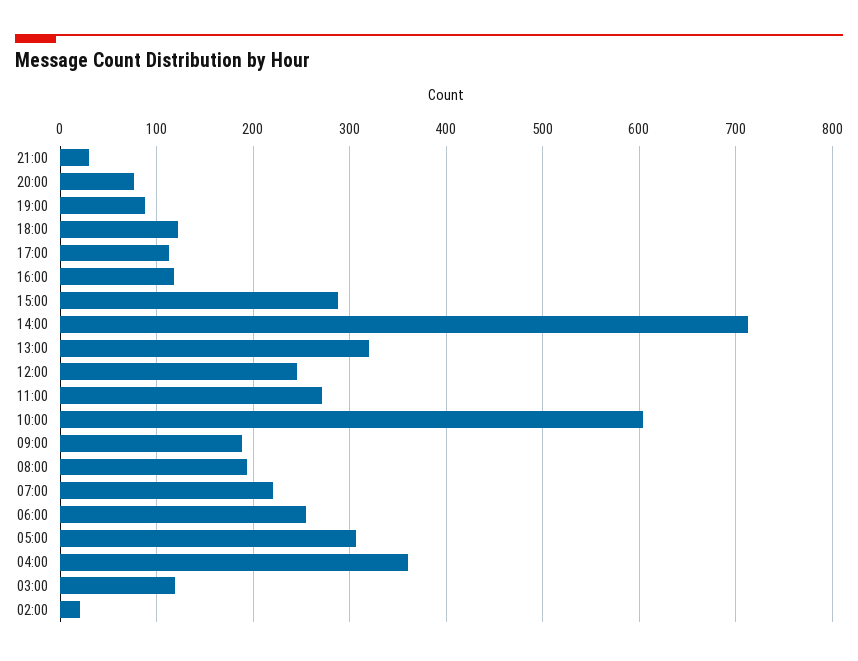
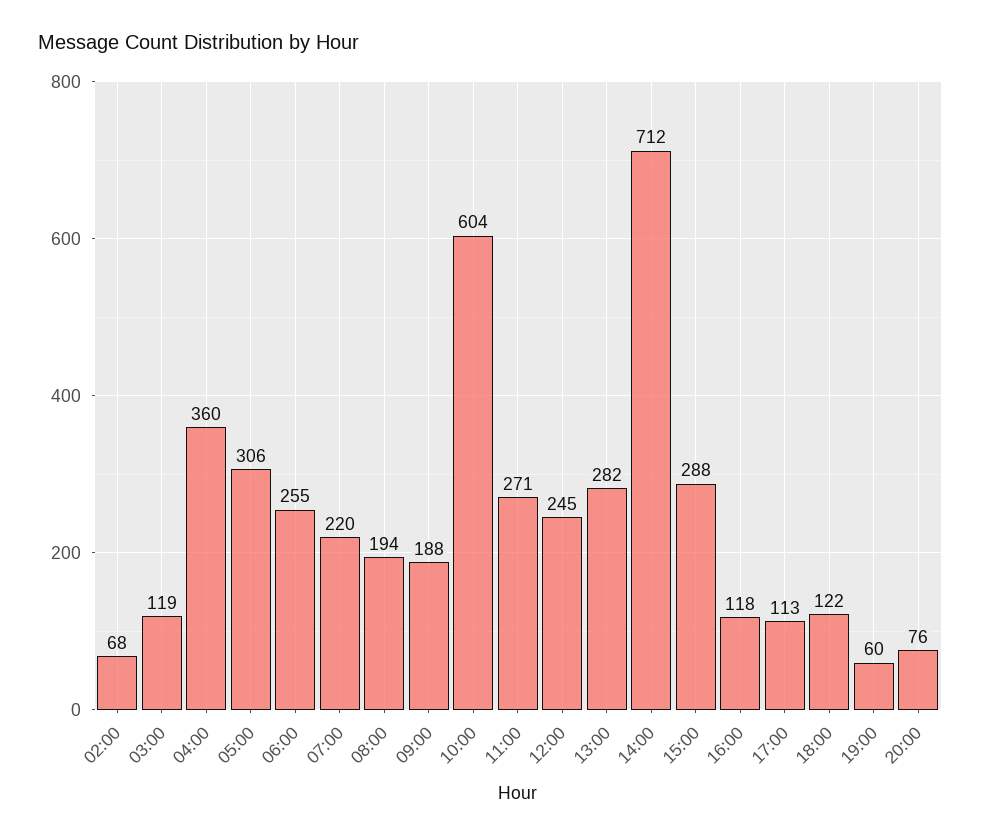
  {
-   "21:00": 30,
    "20:00": 76,
-   "19:00": 90,
+   "19:00": 60,
    "18:00": 122,
    "17:00": 113,
    "16:00": 118,
    "15:00": 288,
    "14:00": 712,
-   "13:00": 320,
+   "13:00": 282,
    "12:00": 245,
    "11:00": 271,
    "10:00": 604,
    "09:00": 188,
    "08:00": 194,
    "07:00": 220,
    "06:00": 255,
    "05:00": 306,
    "04:00": 360,
    "03:00": 119,
-   "02:00": 20
+   "02:00": 68
  }

